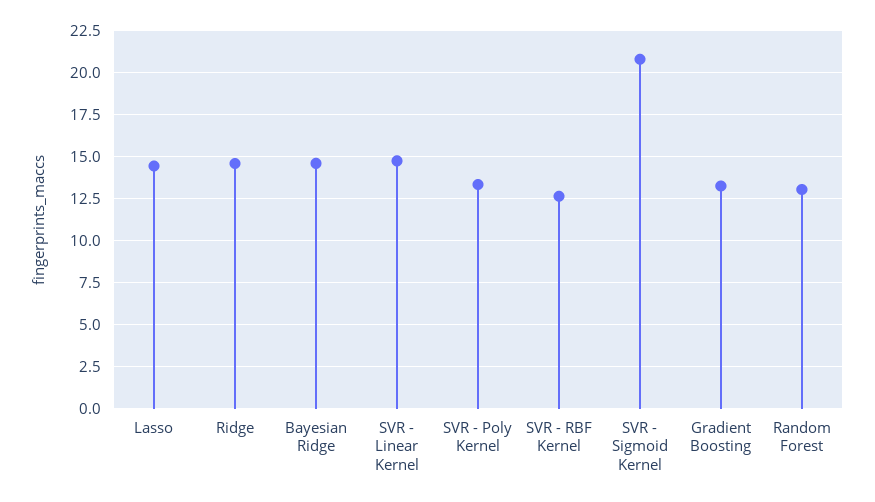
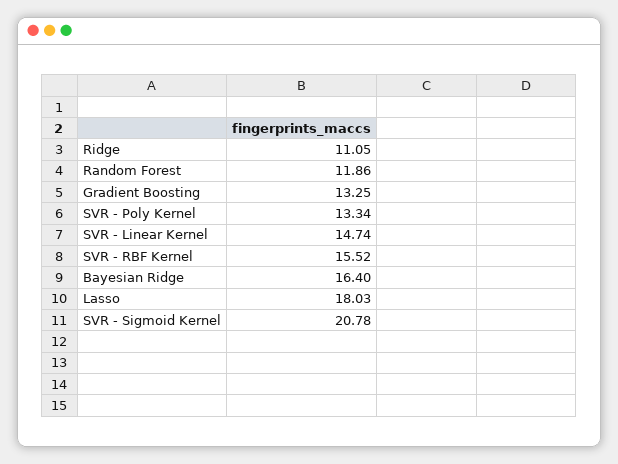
  {
-   "Lasso": 14.5,
+   "Lasso": 18.03,
-   "Ridge": 14.5,
+   "Ridge": 11.05,
-   "Bayesian Ridge": 14.5,
+   "Bayesian Ridge": 16.4,
    "SVR - Linear Kernel": 14.74,
    "SVR - Poly Kernel": 13.34,
-   "SVR - RBF Kernel": 12.5,
+   "SVR - RBF Kernel": 15.52,
    "SVR - Sigmoid Kernel": 20.78,
    "Gradient Boosting": 13.25,
-   "Random Forest": 13
+   "Random Forest": 11.86
  }

